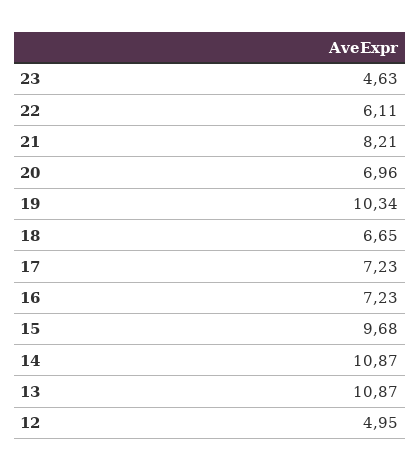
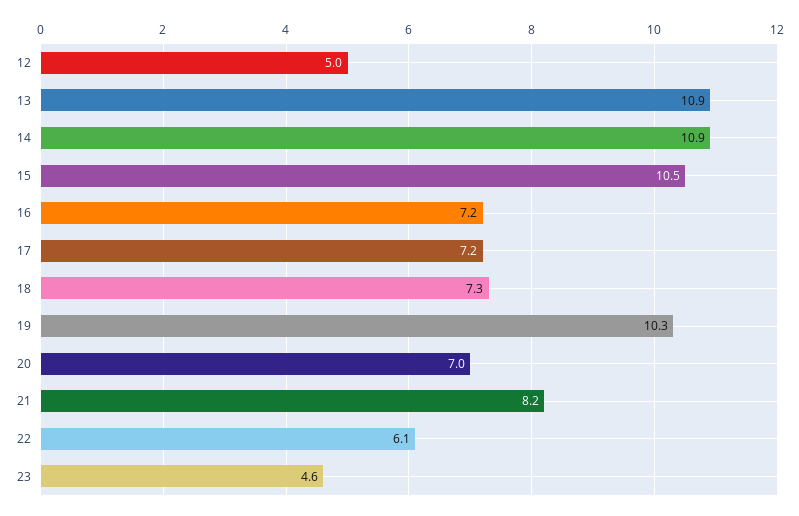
  {
    "23": 4.63,
    "22": 6.11,
    "21": 8.21,
    "20": 6.96,
    "19": 10.34,
-   "18": 6.65,
+   "18": 7.3,
    "17": 7.23,
    "16": 7.23,
-   "15": 9.68,
+   "15": 10.5,
    "14": 10.87,
    "13": 10.87,
    "12": 4.95
  }

